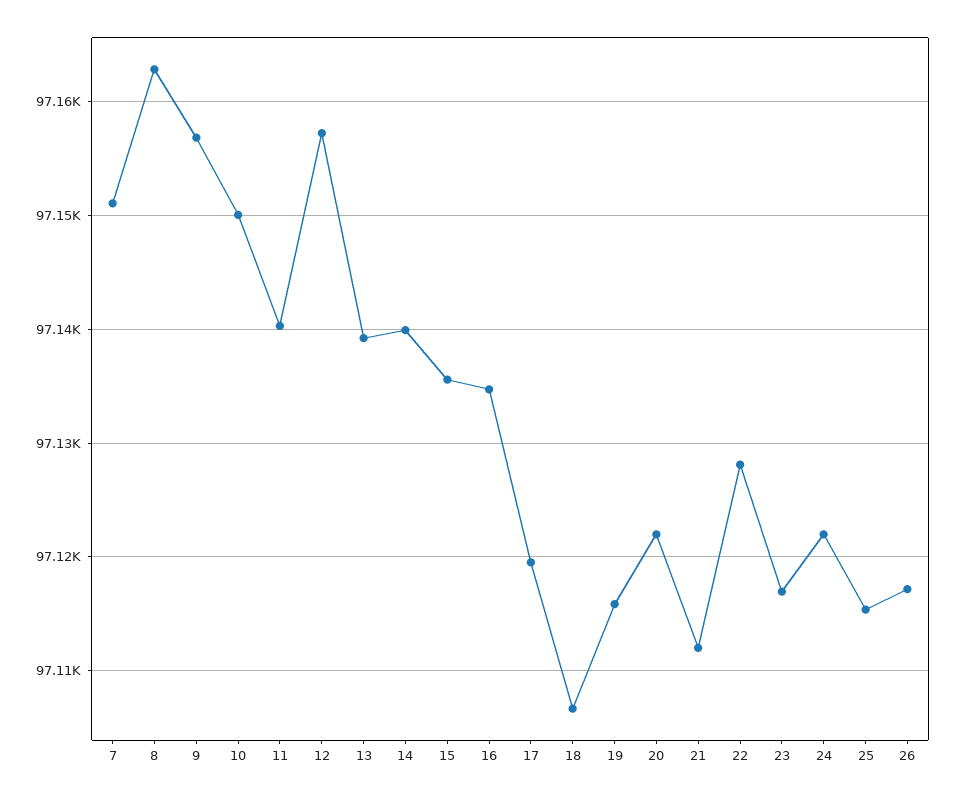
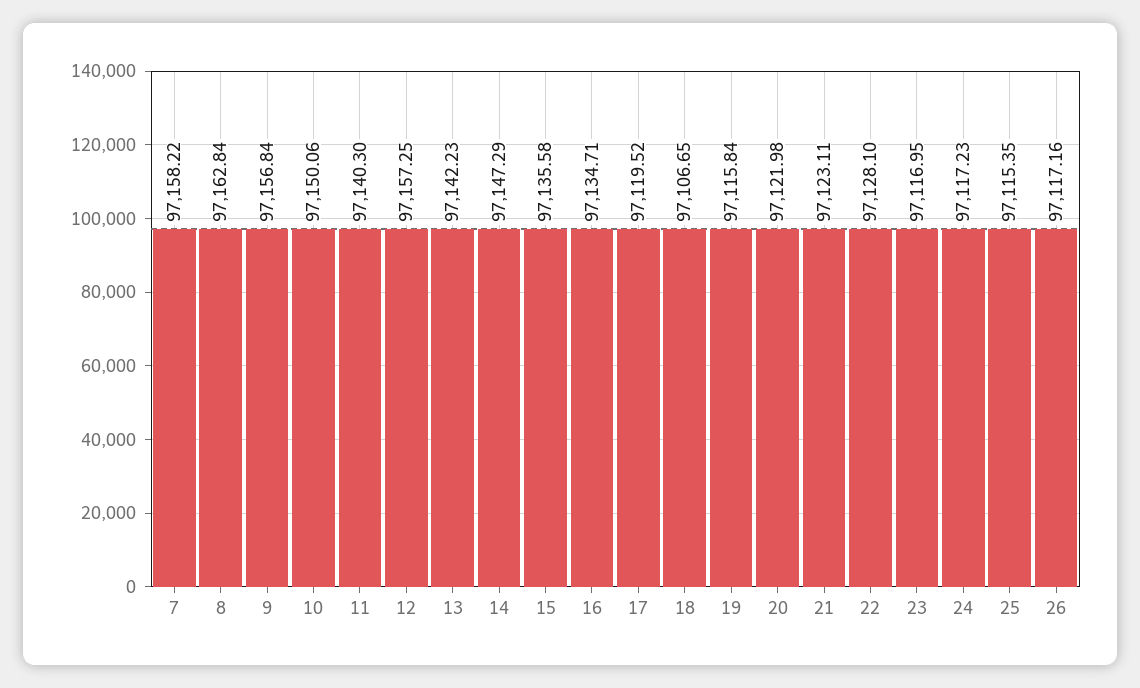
  {
-   "7": 97151,
+   "7": 97158.22,
    "8": 97162.84,
    "9": 97156.84,
    "10": 97150.06,
    "11": 97140.3,
    "12": 97157.25,
-   "13": 97139,
+   "13": 97142.23,
-   "14": 97140,
+   "14": 97147.29,
    "15": 97135.58,
    "16": 97134.71,
    "17": 97119.52,
    "18": 97106.65,
    "19": 97115.84,
    "20": 97121.98,
-   "21": 97112,
+   "21": 97123.11,
    "22": 97128.1,
    "23": 97116.95,
-   "24": 97122,
+   "24": 97117.23,
    "25": 97115.35,
    "26": 97117.16
  }

